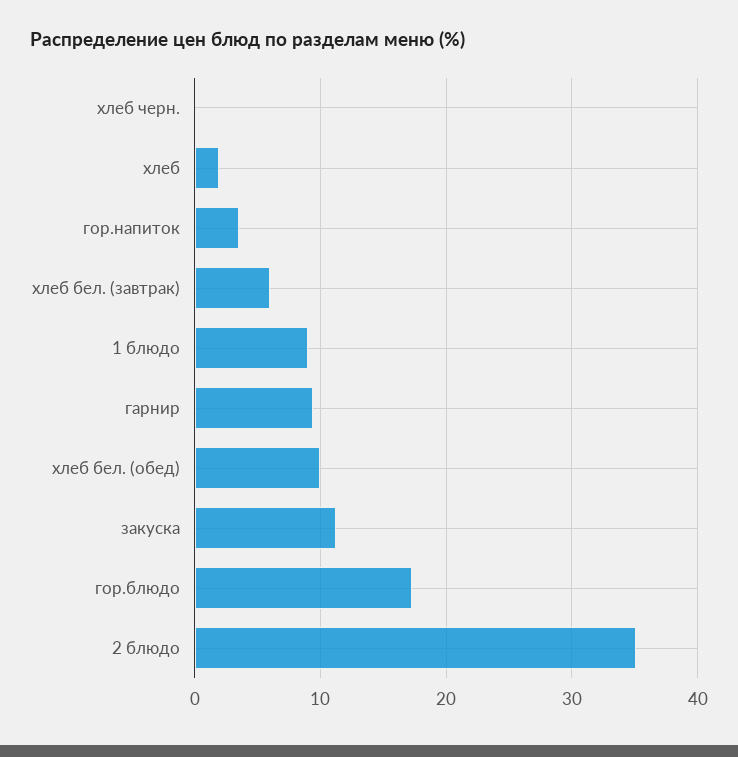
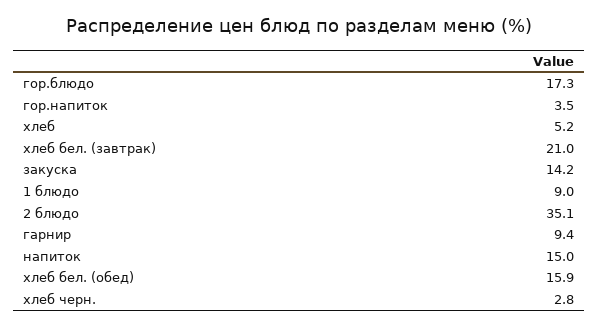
  {
-   "хлеб черн.": 0,
+   "хлеб черн.": 2.8,
-   "хлеб": 2,
+   "хлеб": 5.2,
    "гор.напиток": 3.5,
-   "хлеб бел. (завтрак)": 6,
+   "хлеб бел. (завтрак)": 21,
    "1 блюдо": 9,
    "гарнир": 9.4,
-   "хлеб бел. (обед)": 10,
+   "хлеб бел. (обед)": 15.9,
-   "закуска": 11,
+   "закуска": 14.2,
    "гор.блюдо": 17.3,
-   "2 блюдо": 35.1
+   "2 блюдо": 35.1,
+   "напиток": 15
  }

